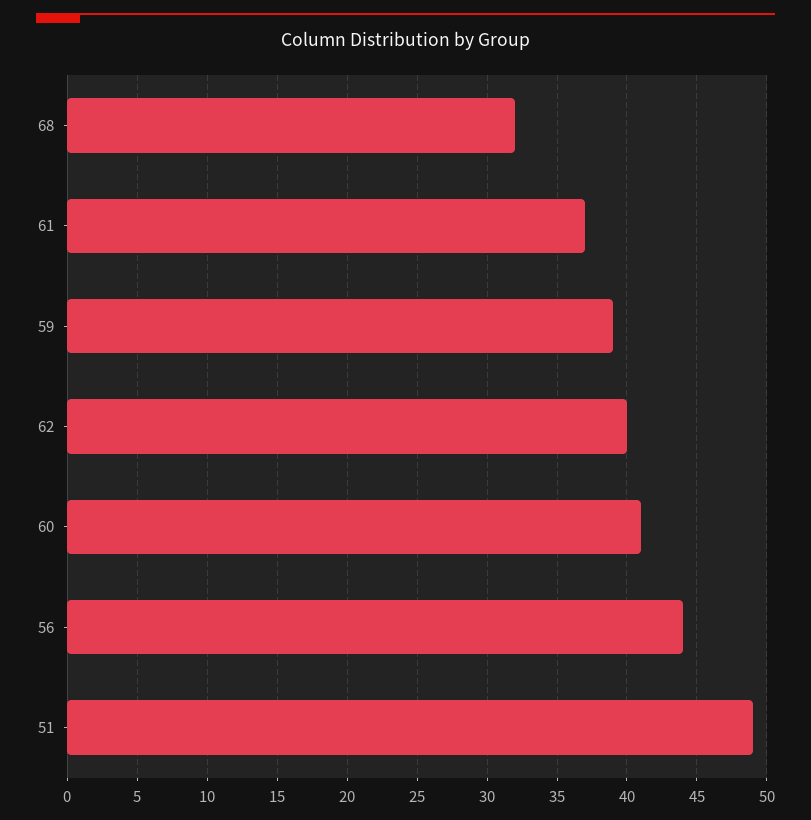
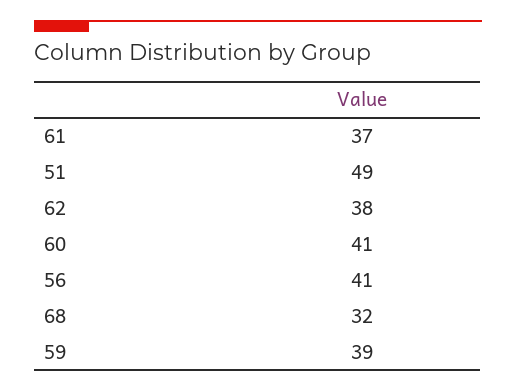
  {
    "68": 32,
    "61": 37,
    "59": 39,
-   "62": 40,
+   "62": 38,
    "60": 41,
-   "56": 44,
+   "56": 41,
    "51": 49
  }

